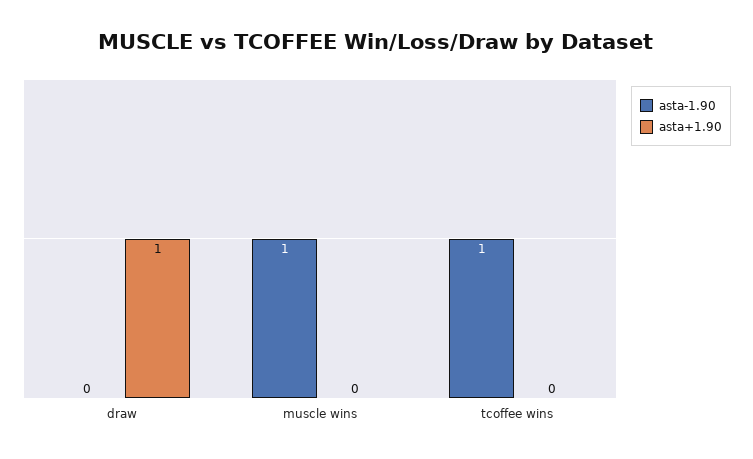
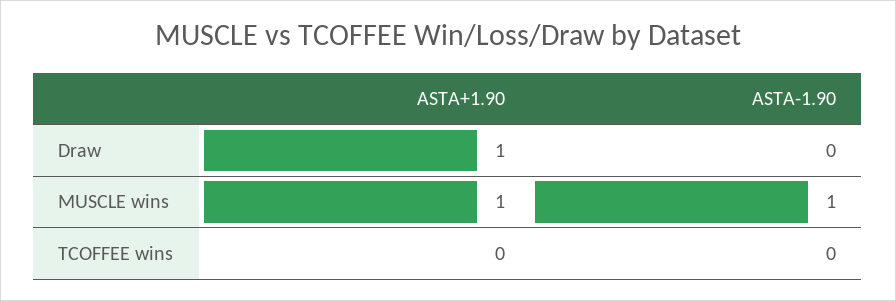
  {
    "asta-1.90": {
      "draw": 0,
      "muscle wins": 1,
-     "tcoffee wins": 1
+     "tcoffee wins": 0
    },
    "asta+1.90": {
      "draw": 1,
-     "muscle wins": 0,
+     "muscle wins": 1,
      "tcoffee wins": 0
    }
  }

